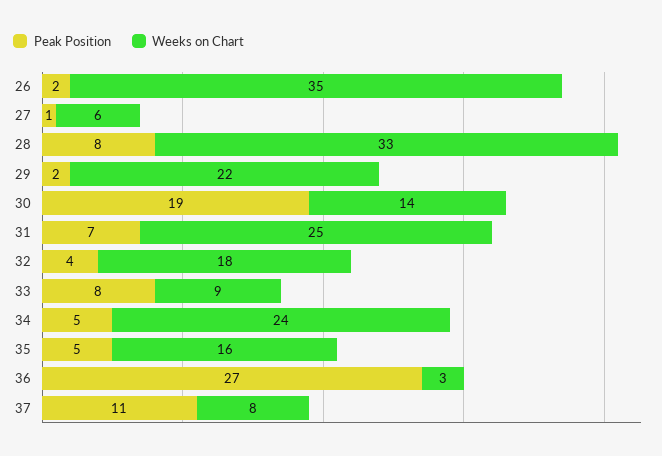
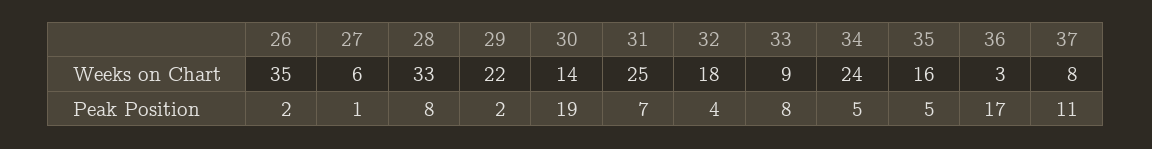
  {
    "Peak Position": {
      "26": 2,
      "27": 1,
      "28": 8,
      "29": 2,
      "30": 19,
      "31": 7,
      "32": 4,
      "33": 8,
      "34": 5,
      "35": 5,
-     "36": 27,
+     "36": 17,
      "37": 11
    },
    "Weeks on Chart": {
      "26": 35,
      "27": 6,
      "28": 33,
      "29": 22,
      "30": 14,
      "31": 25,
      "32": 18,
      "33": 9,
      "34": 24,
      "35": 16,
      "36": 3,
      "37": 8
    }
  }

